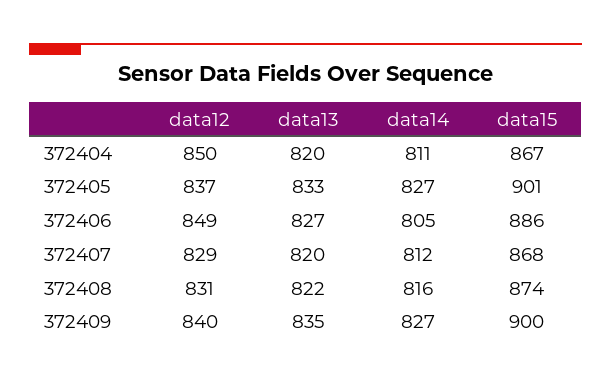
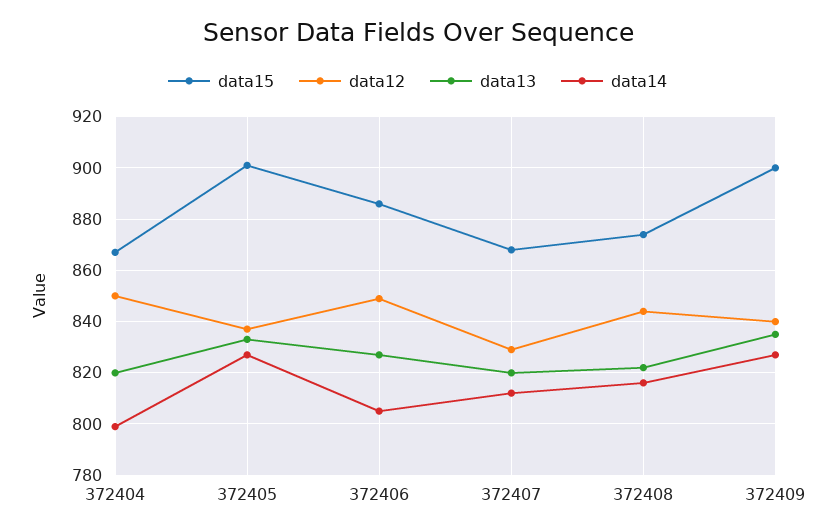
  {
    "data12": {
      "372404": 850,
      "372405": 837,
      "372406": 849,
      "372407": 829,
-     "372408": 831,
+     "372408": 845,
      "372409": 840
    },
    "data13": {
      "372404": 820,
      "372405": 833,
      "372406": 827,
      "372407": 820,
      "372408": 822,
      "372409": 835
    },
    "data14": {
-     "372404": 811,
+     "372404": 800,
      "372405": 827,
      "372406": 805,
      "372407": 812,
      "372408": 816,
      "372409": 827
    },
    "data15": {
      "372404": 867,
      "372405": 901,
      "372406": 886,
      "372407": 868,
      "372408": 874,
      "372409": 900
    }
  }

